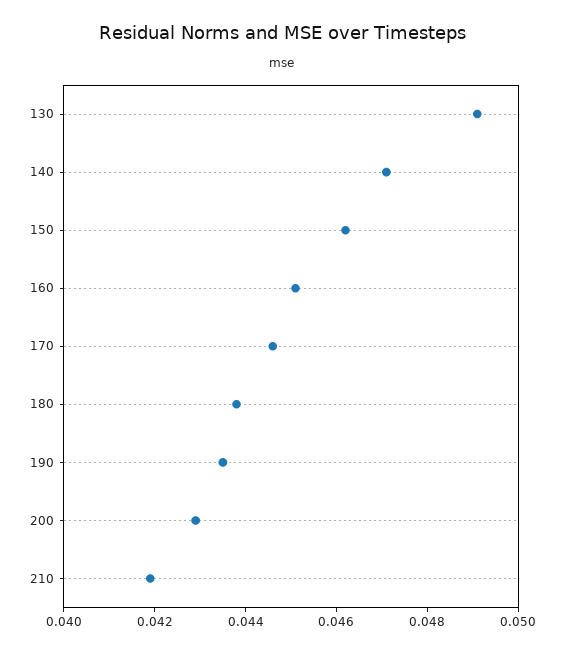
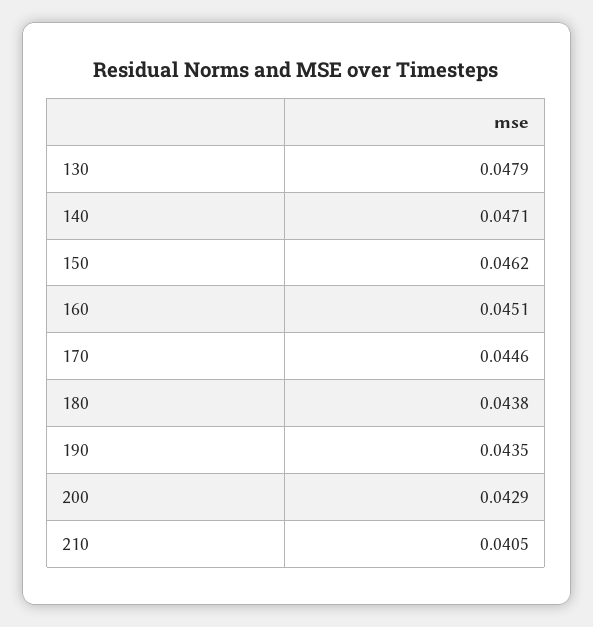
  {
-   "130": 0.049,
+   "130": 0.0479,
    "140": 0.0471,
    "150": 0.0462,
    "160": 0.0451,
    "170": 0.0446,
    "180": 0.0438,
    "190": 0.0435,
    "200": 0.0429,
-   "210": 0.042
+   "210": 0.0405
  }

